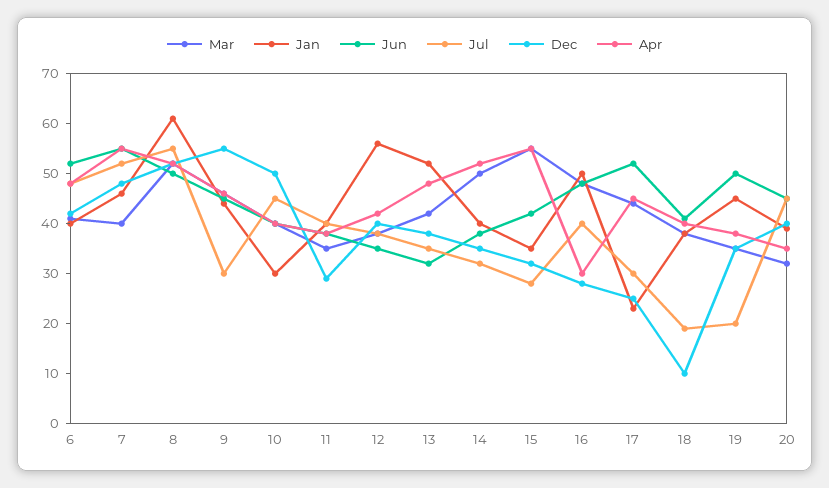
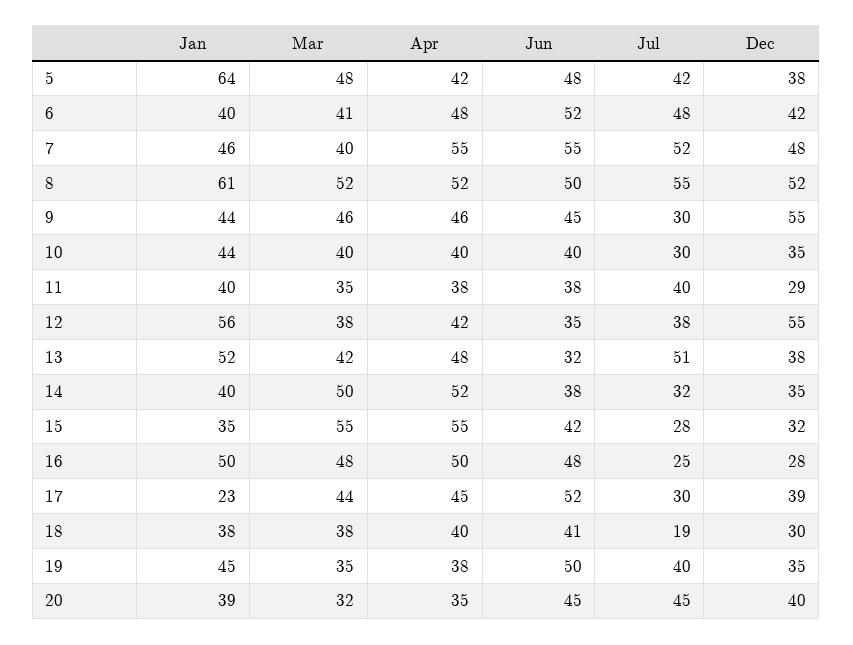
  {
    "Mar": {
      "6": 41,
      "7": 40,
      "8": 52,
      "9": 46,
      "10": 40,
      "11": 35,
      "12": 38,
      "13": 42,
      "14": 50,
      "15": 55,
      "16": 48,
      "17": 44,
      "18": 38,
      "19": 35,
-     "20": 32
+     "20": 32,
+     "5": 48
    },
    "Jan": {
      "6": 40,
      "7": 46,
      "8": 61,
      "9": 44,
-     "10": 30,
+     "10": 44,
      "11": 40,
      "12": 56,
      "13": 52,
      "14": 40,
      "15": 35,
      "16": 50,
      "17": 23,
      "18": 38,
      "19": 45,
-     "20": 39
+     "20": 39,
+     "5": 64
    },
    "Jun": {
      "6": 52,
      "7": 55,
      "8": 50,
      "9": 45,
      "10": 40,
      "11": 38,
      "12": 35,
      "13": 32,
      "14": 38,
      "15": 42,
      "16": 48,
      "17": 52,
      "18": 41,
      "19": 50,
-     "20": 45
+     "20": 45,
+     "5": 48
    },
    "Jul": {
      "6": 48,
      "7": 52,
      "8": 55,
      "9": 30,
-     "10": 45,
+     "10": 30,
      "11": 40,
      "12": 38,
-     "13": 35,
+     "13": 51,
      "14": 32,
      "15": 28,
-     "16": 40,
+     "16": 25,
      "17": 30,
      "18": 19,
-     "19": 20,
+     "19": 40,
-     "20": 45
+     "20": 45,
+     "5": 42
    },
    "Dec": {
      "6": 42,
      "7": 48,
      "8": 52,
      "9": 55,
-     "10": 50,
+     "10": 35,
      "11": 29,
-     "12": 40,
+     "12": 55,
      "13": 38,
      "14": 35,
      "15": 32,
      "16": 28,
-     "17": 25,
+     "17": 39,
-     "18": 10,
+     "18": 30,
      "19": 35,
-     "20": 40
+     "20": 40,
+     "5": 38
    },
    "Apr": {
      "6": 48,
      "7": 55,
      "8": 52,
      "9": 46,
      "10": 40,
      "11": 38,
      "12": 42,
      "13": 48,
      "14": 52,
      "15": 55,
-     "16": 30,
+     "16": 50,
      "17": 45,
      "18": 40,
      "19": 38,
-     "20": 35
+     "20": 35,
+     "5": 42
    }
  }

